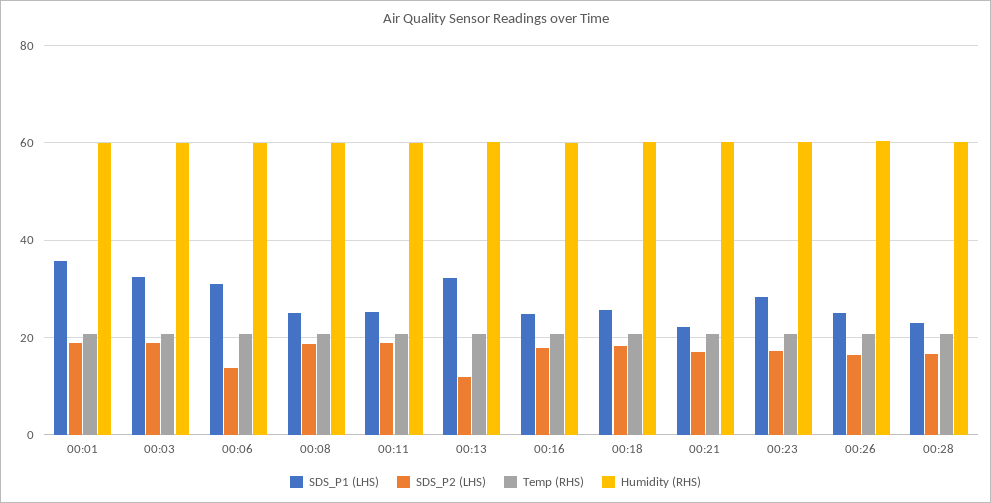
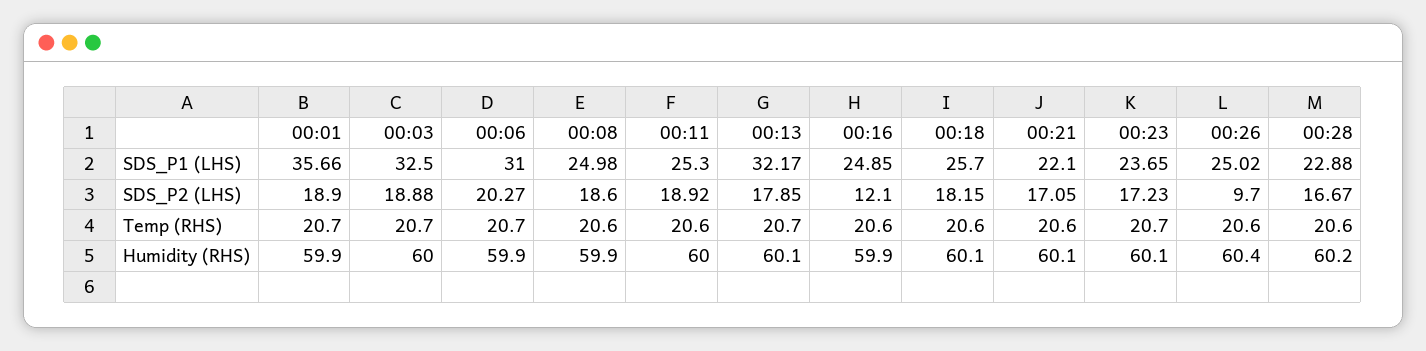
  {
    "SDS_P1 (LHS)": {
      "00:01": 35.66,
      "00:03": 32.5,
      "00:06": 31,
      "00:08": 24.98,
      "00:11": 25.3,
      "00:13": 32.17,
      "00:16": 24.85,
      "00:18": 25.7,
      "00:21": 22.1,
-     "00:23": 28,
+     "00:23": 23.65,
      "00:26": 25.02,
      "00:28": 22.88
    },
    "SDS_P2 (LHS)": {
      "00:01": 18.9,
      "00:03": 18.88,
-     "00:06": 14,
+     "00:06": 20.27,
      "00:08": 18.6,
      "00:11": 18.92,
-     "00:13": 12,
+     "00:13": 17.85,
-     "00:16": 18,
+     "00:16": 12.1,
      "00:18": 18.15,
      "00:21": 17.05,
      "00:23": 17.23,
-     "00:26": 16,
+     "00:26": 9.7,
      "00:28": 16.67
    },
    "Temp (RHS)": {
      "00:01": 20.7,
      "00:03": 20.7,
      "00:06": 20.7,
      "00:08": 20.6,
      "00:11": 20.6,
      "00:13": 20.7,
      "00:16": 20.6,
      "00:18": 20.6,
      "00:21": 20.6,
      "00:23": 20.7,
      "00:26": 20.6,
      "00:28": 20.6
    },
    "Humidity (RHS)": {
      "00:01": 59.9,
      "00:03": 60,
      "00:06": 59.9,
      "00:08": 59.9,
      "00:11": 60,
      "00:13": 60.1,
      "00:16": 59.9,
      "00:18": 60.1,
      "00:21": 60.1,
      "00:23": 60.1,
      "00:26": 60.4,
      "00:28": 60.2
    }
  }

